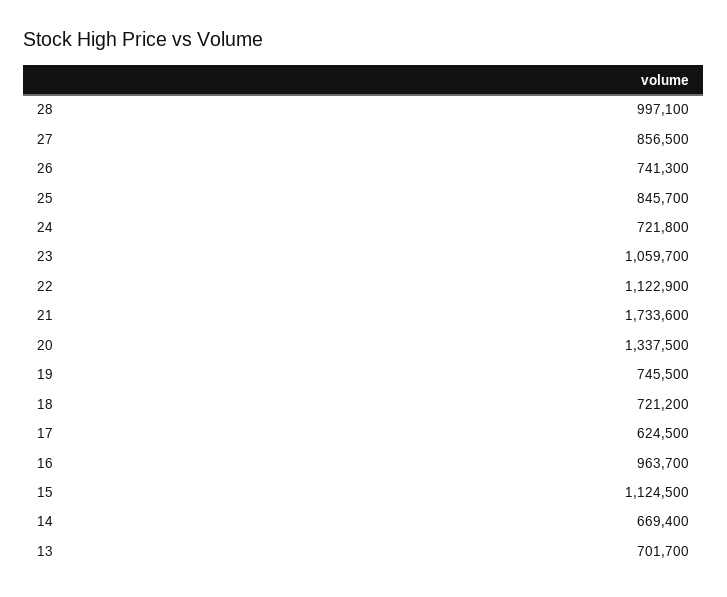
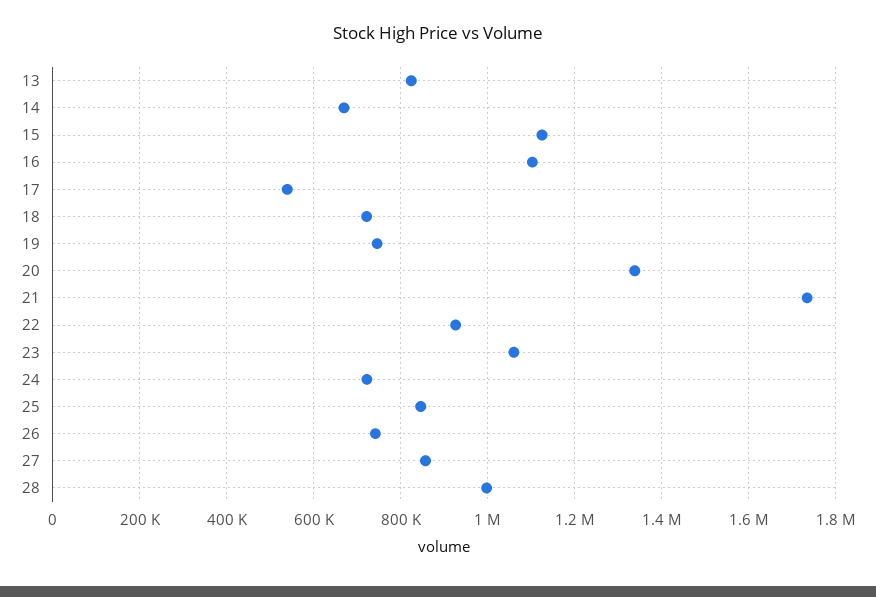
  {
    "28": 997100,
    "27": 856500,
    "26": 741300,
    "25": 845700,
    "24": 721800,
    "23": 1059700,
-   "22": 1122900,
+   "22": 920000,
    "21": 1733600,
    "20": 1337500,
    "19": 745500,
    "18": 721200,
-   "17": 624500,
+   "17": 540000,
-   "16": 963700,
+   "16": 1100000,
    "15": 1124500,
    "14": 669400,
-   "13": 701700
+   "13": 820000
  }

